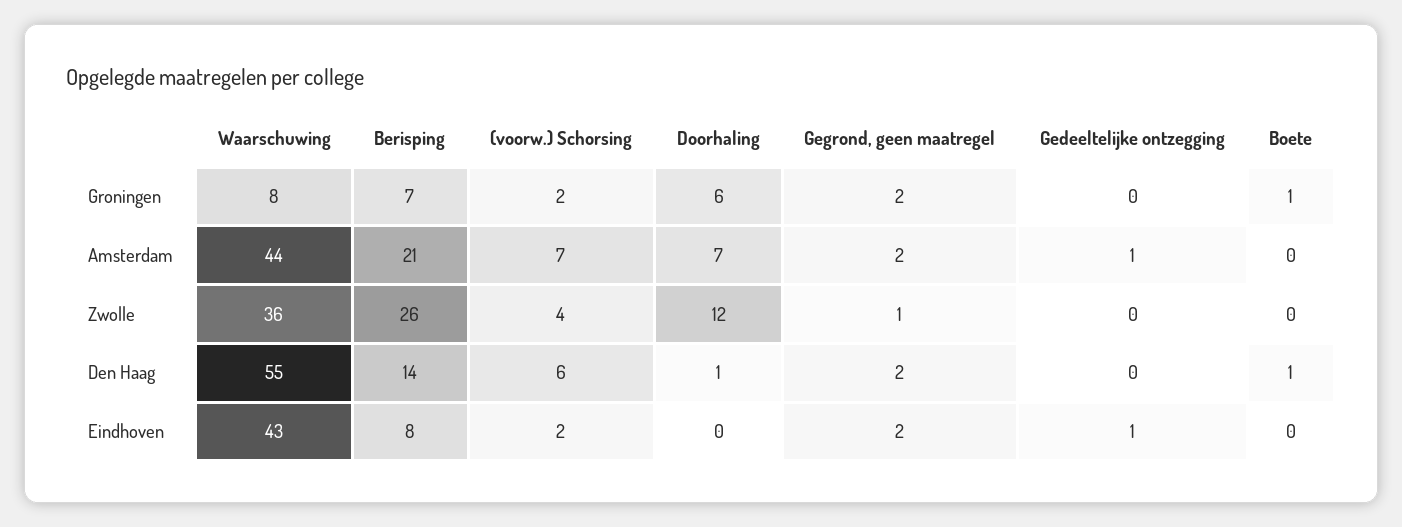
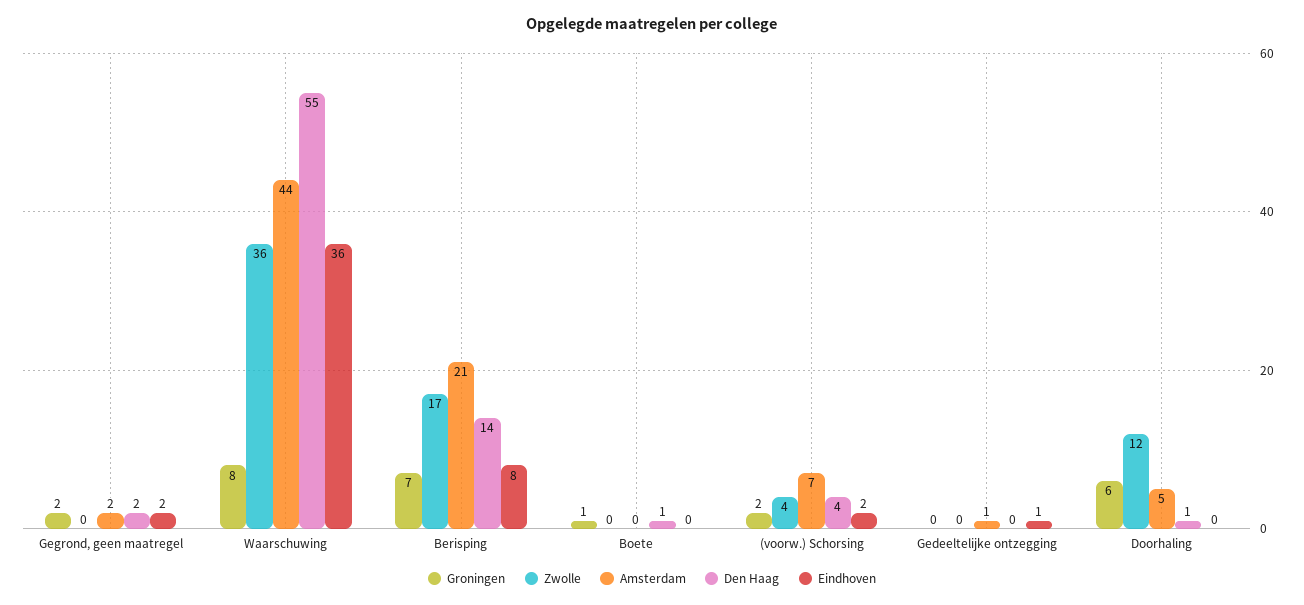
  {
    "Groningen": {
      "Waarschuwing": 8,
      "Berisping": 7,
      "(voorw.) Schorsing": 2,
      "Doorhaling": 6,
      "Gegrond, geen maatregel": 2,
      "Gedeeltelijke ontzegging": 0,
      "Boete": 1
    },
    "Amsterdam": {
      "Waarschuwing": 44,
      "Berisping": 21,
      "(voorw.) Schorsing": 7,
-     "Doorhaling": 7,
+     "Doorhaling": 5,
      "Gegrond, geen maatregel": 2,
      "Gedeeltelijke ontzegging": 1,
      "Boete": 0
    },
    "Zwolle": {
      "Waarschuwing": 36,
-     "Berisping": 26,
+     "Berisping": 17,
      "(voorw.) Schorsing": 4,
      "Doorhaling": 12,
-     "Gegrond, geen maatregel": 1,
+     "Gegrond, geen maatregel": 0,
      "Gedeeltelijke ontzegging": 0,
      "Boete": 0
    },
    "Den Haag": {
      "Waarschuwing": 55,
      "Berisping": 14,
-     "(voorw.) Schorsing": 6,
+     "(voorw.) Schorsing": 4,
      "Doorhaling": 1,
      "Gegrond, geen maatregel": 2,
      "Gedeeltelijke ontzegging": 0,
      "Boete": 1
    },
    "Eindhoven": {
-     "Waarschuwing": 43,
+     "Waarschuwing": 36,
      "Berisping": 8,
      "(voorw.) Schorsing": 2,
      "Doorhaling": 0,
      "Gegrond, geen maatregel": 2,
      "Gedeeltelijke ontzegging": 1,
      "Boete": 0
    }
  }

